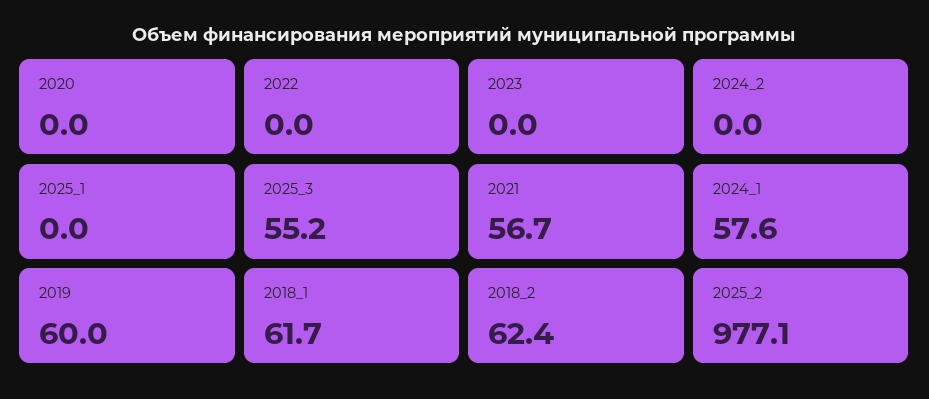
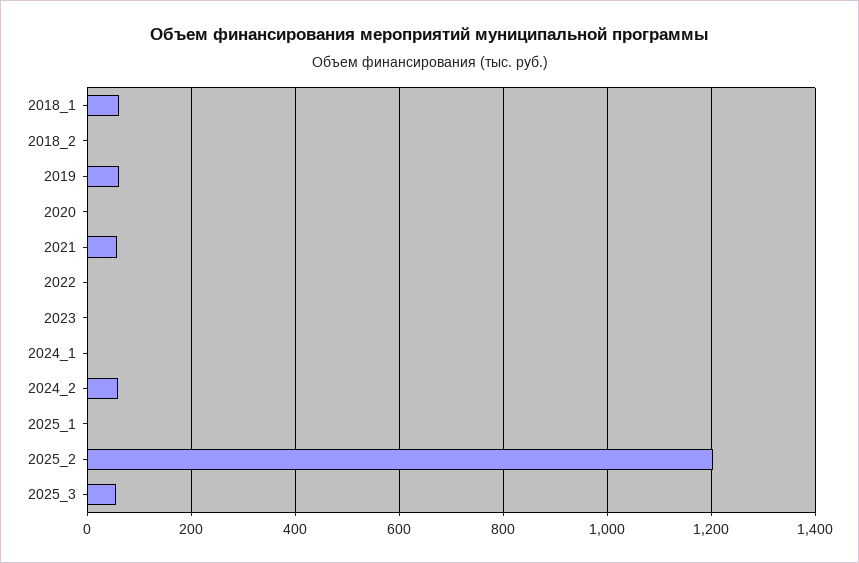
  {
    "2020": 0,
    "2022": 0,
    "2023": 0,
-   "2024_2": 0,
+   "2024_2": 60,
    "2025_1": 0,
    "2025_3": 55.2,
    "2021": 56.7,
-   "2024_1": 57.6,
+   "2024_1": 0,
    "2019": 60,
    "2018_1": 61.7,
-   "2018_2": 62.4,
+   "2018_2": 0,
-   "2025_2": 977.1
+   "2025_2": 1200
  }

